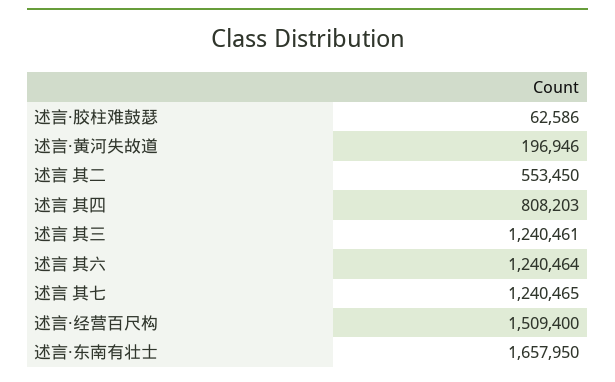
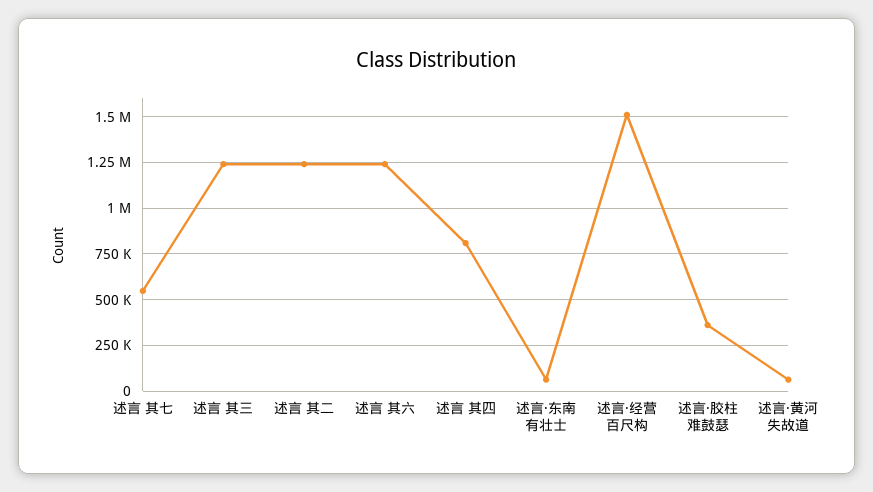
  {
-   "述言·胶柱难鼓瑟": 62586,
+   "述言·胶柱难鼓瑟": 350000,
-   "述言·黄河失故道": 196946,
+   "述言·黄河失故道": 50000,
-   "述言 其二": 553450,
+   "述言 其二": 1250000,
    "述言 其四": 808203,
    "述言 其三": 1240461,
    "述言 其六": 1240464,
-   "述言 其七": 1240465,
+   "述言 其七": 550000,
    "述言·经营百尺构": 1509400,
-   "述言·东南有壮士": 1657950
+   "述言·东南有壮士": 50000
  }

